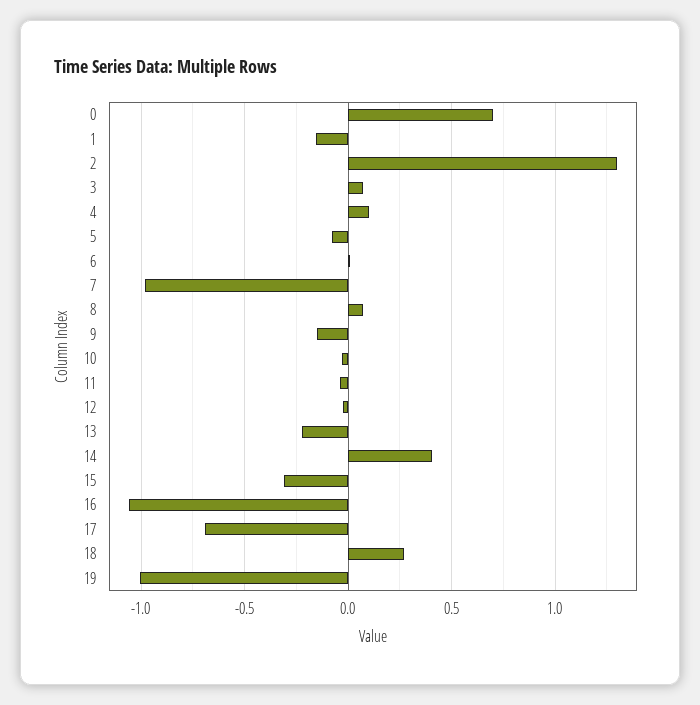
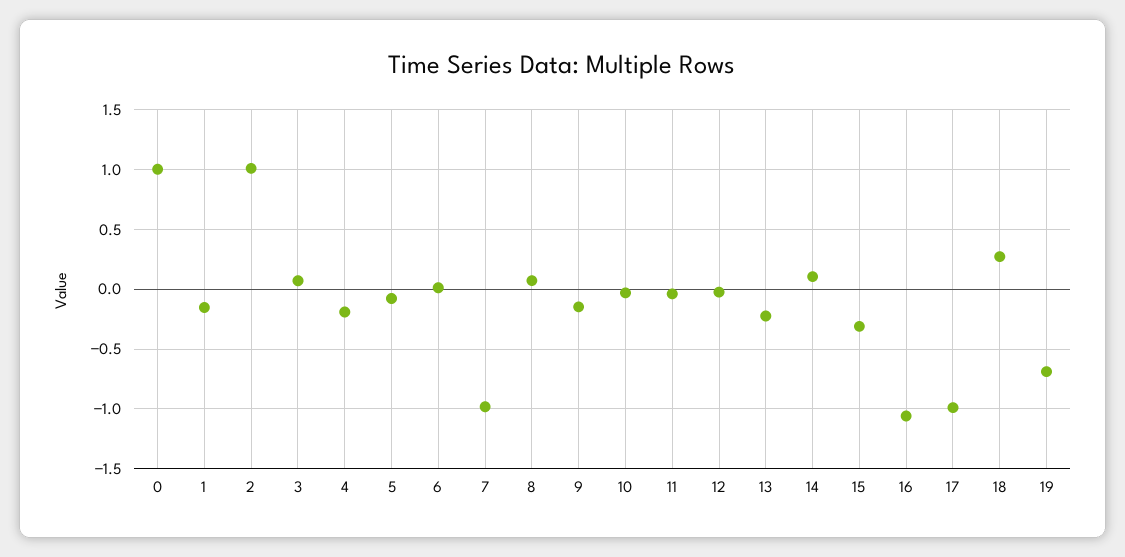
  {
-   "0": 0.7,
+   "0": 1,
    "1": -0.15,
-   "2": 1.3,
+   "2": 1,
    "3": 0.05,
-   "4": 0.1,
+   "4": -0.2,
    "5": -0.1,
    "6": 0,
    "7": -1,
    "8": 0.05,
    "9": -0.15,
    "10": -0.05,
    "11": -0.05,
    "12": -0.05,
    "13": -0.2,
-   "14": 0.4,
+   "14": 0.1,
    "15": -0.3,
    "16": -1.05,
-   "17": -0.7,
+   "17": -1,
    "18": 0.25,
-   "19": -1
+   "19": -0.7
  }

